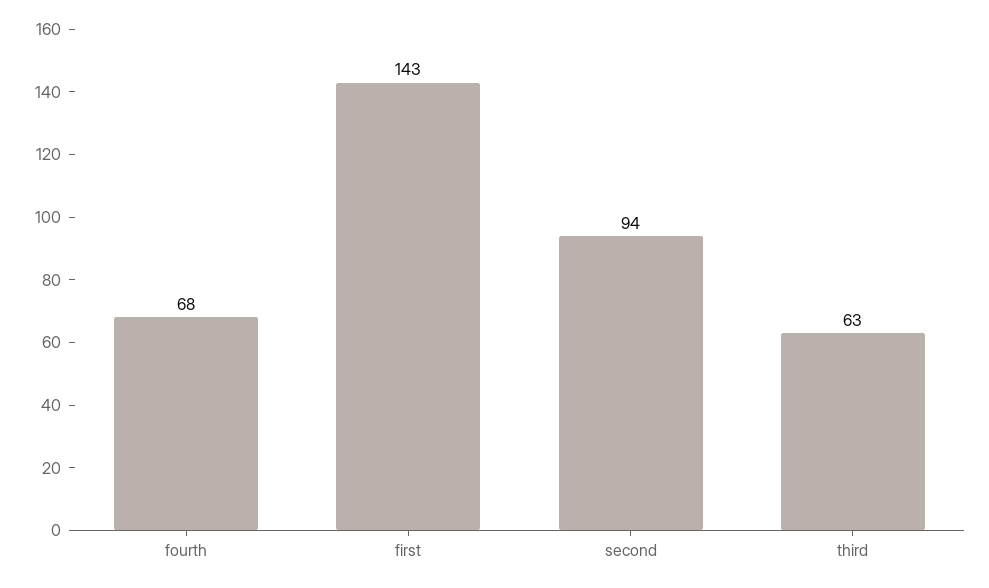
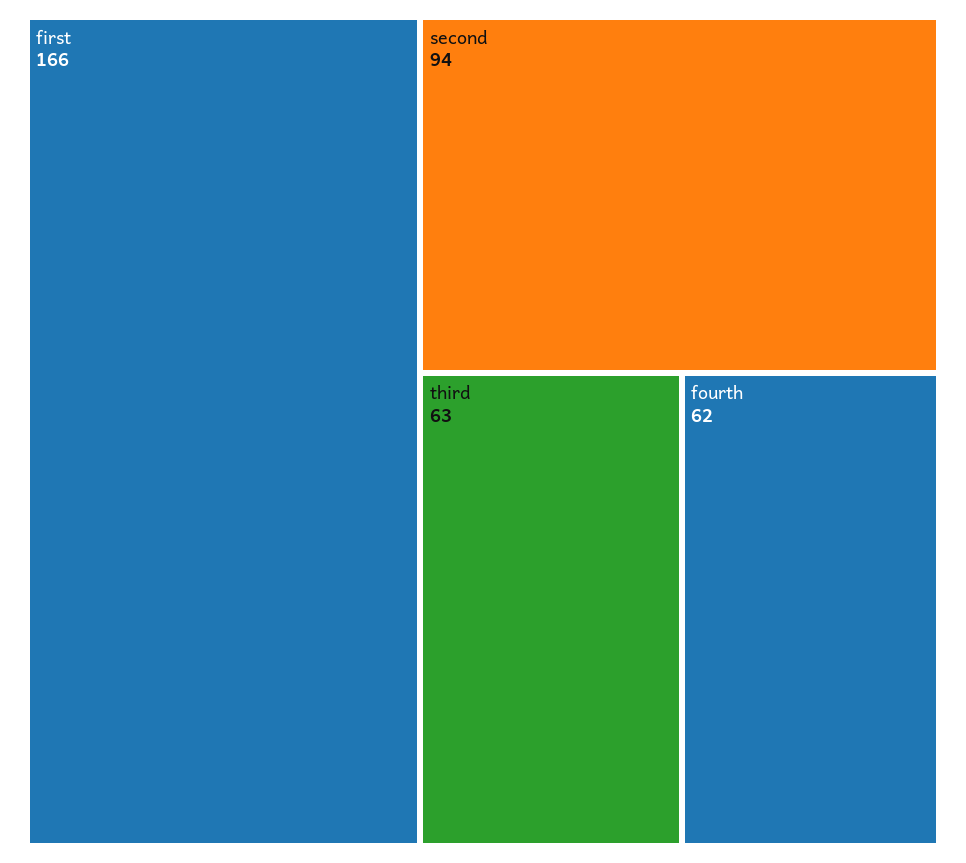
  {
-   "fourth": 68,
+   "fourth": 62,
-   "first": 143,
+   "first": 166,
    "second": 94,
    "third": 63
  }

